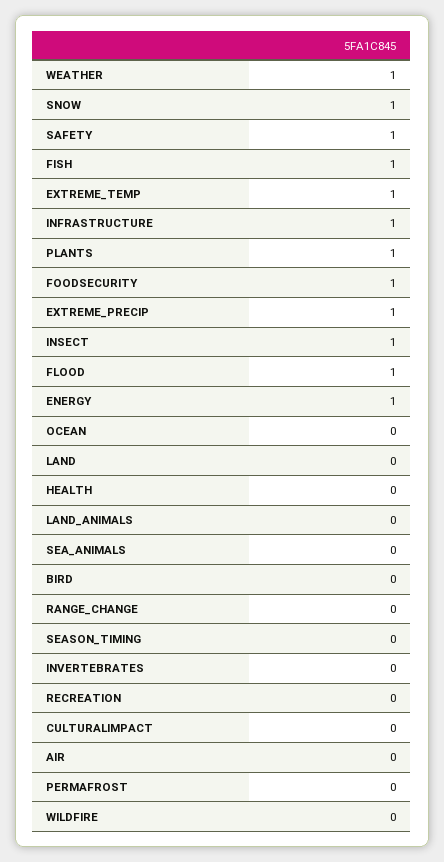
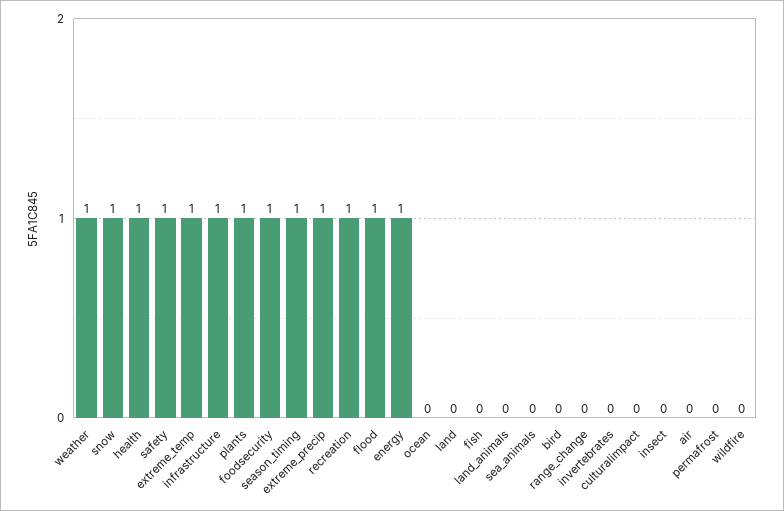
  {
    "WEATHER": 1,
    "SNOW": 1,
    "SAFETY": 1,
-   "FISH": 1,
+   "FISH": 0,
    "EXTREME_TEMP": 1,
    "INFRASTRUCTURE": 1,
    "PLANTS": 1,
    "FOODSECURITY": 1,
    "EXTREME_PRECIP": 1,
-   "INSECT": 1,
+   "INSECT": 0,
    "FLOOD": 1,
    "ENERGY": 1,
    "OCEAN": 0,
    "LAND": 0,
-   "HEALTH": 0,
+   "HEALTH": 1,
    "LAND_ANIMALS": 0,
    "SEA_ANIMALS": 0,
    "BIRD": 0,
    "RANGE_CHANGE": 0,
-   "SEASON_TIMING": 0,
+   "SEASON_TIMING": 1,
    "INVERTEBRATES": 0,
-   "RECREATION": 0,
+   "RECREATION": 1,
    "CULTURALIMPACT": 0,
    "AIR": 0,
    "PERMAFROST": 0,
    "WILDFIRE": 0
  }

